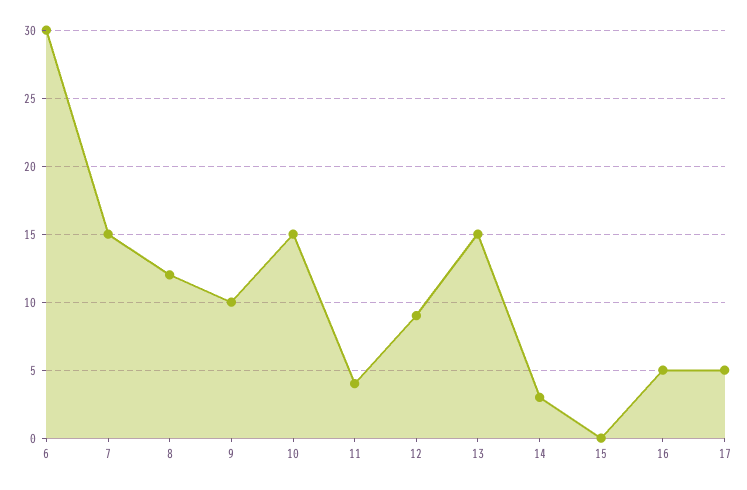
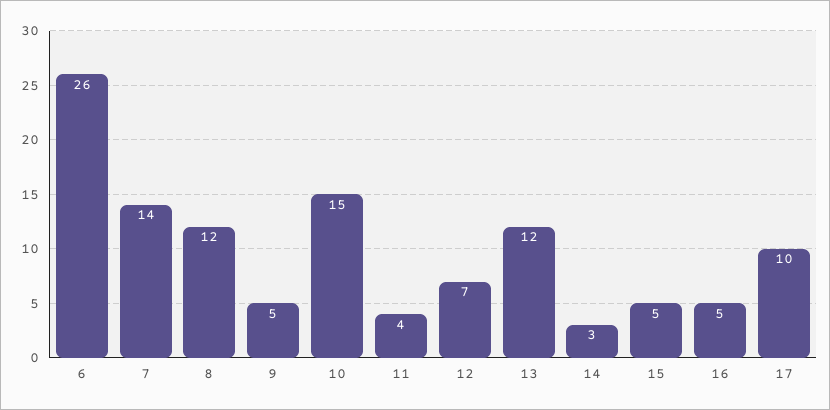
  {
-   "6": 30,
+   "6": 26,
-   "7": 15,
+   "7": 14,
    "8": 12,
-   "9": 10,
+   "9": 5,
    "10": 15,
    "11": 4,
-   "12": 9,
+   "12": 7,
-   "13": 15,
+   "13": 12,
    "14": 3,
-   "15": 0,
+   "15": 5,
    "16": 5,
-   "17": 5
+   "17": 10
  }

